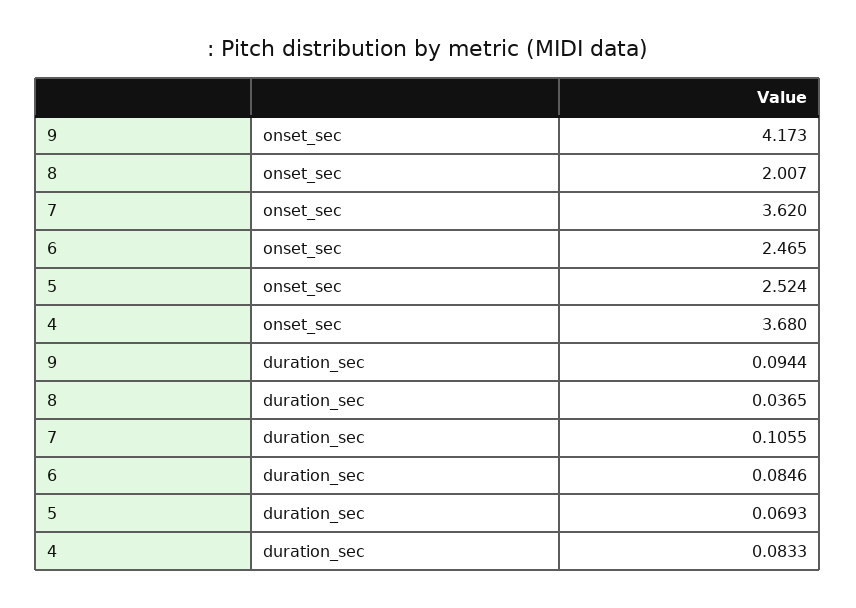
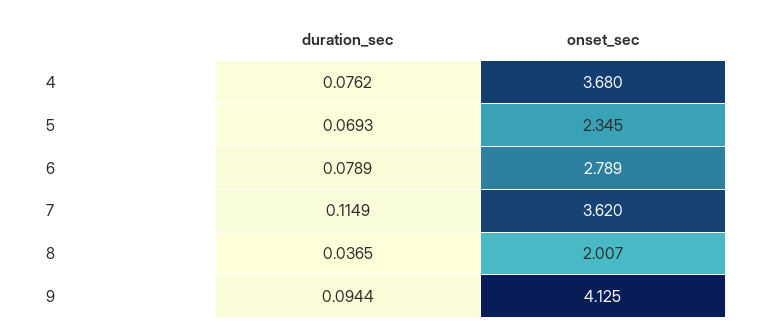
  {
    "9": {
-     "onset_sec": 4.173,
+     "onset_sec": 4.125,
      "duration_sec": 0.0944
    },
    "8": {
      "onset_sec": 2.007,
      "duration_sec": 0.0365
    },
    "7": {
      "onset_sec": 3.62,
-     "duration_sec": 0.1055
+     "duration_sec": 0.1149
    },
    "6": {
-     "onset_sec": 2.465,
+     "onset_sec": 2.789,
-     "duration_sec": 0.0846
+     "duration_sec": 0.0789
    },
    "5": {
-     "onset_sec": 2.524,
+     "onset_sec": 2.345,
      "duration_sec": 0.0693
    },
    "4": {
      "onset_sec": 3.68,
-     "duration_sec": 0.0833
+     "duration_sec": 0.0762
    }
  }

